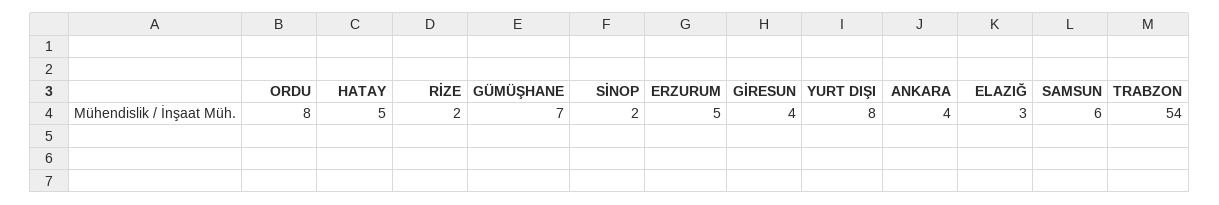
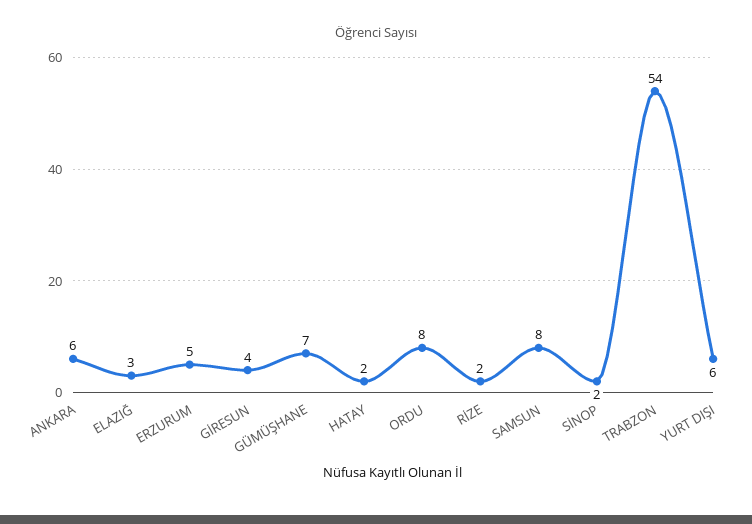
  {
    "ORDU": 8,
-   "HATAY": 5,
+   "HATAY": 2,
    "RİZE": 2,
    "GÜMÜŞHANE": 7,
    "SİNOP": 2,
    "ERZURUM": 5,
    "GİRESUN": 4,
-   "YURT DIŞI": 8,
+   "YURT DIŞI": 6,
-   "ANKARA": 4,
+   "ANKARA": 6,
    "ELAZIĞ": 3,
-   "SAMSUN": 6,
+   "SAMSUN": 8,
    "TRABZON": 54
  }

